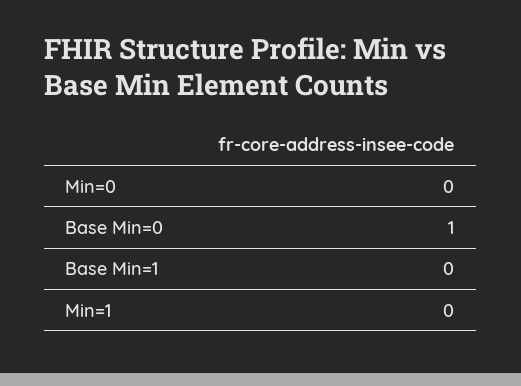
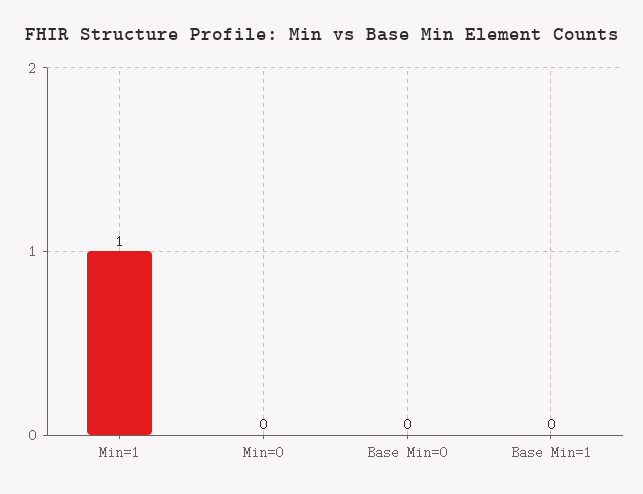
  {
    "Min=0": 0,
-   "Base Min=0": 1,
+   "Base Min=0": 0,
    "Base Min=1": 0,
-   "Min=1": 0
+   "Min=1": 1
  }

